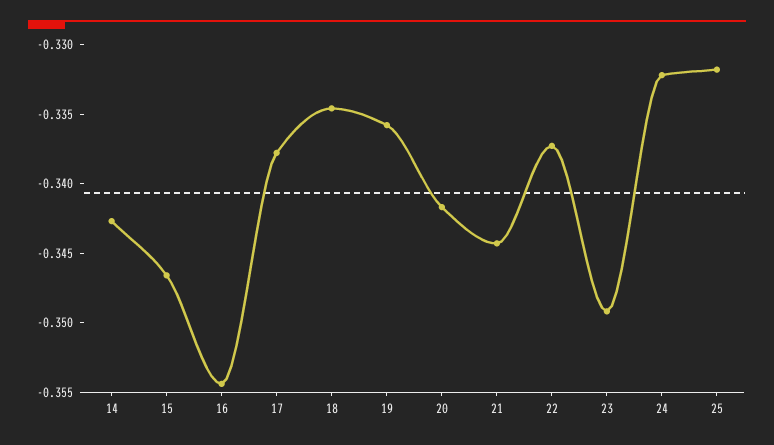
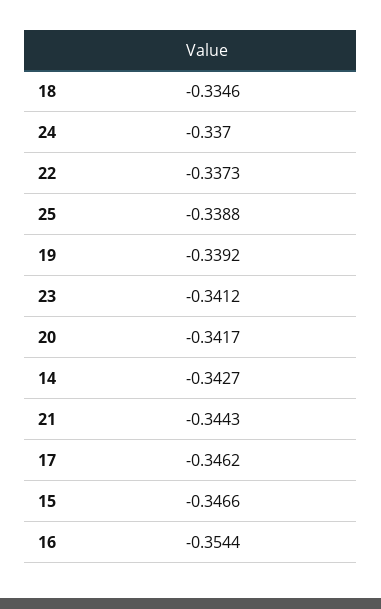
  {
    "14": -0.3427,
    "15": -0.3466,
    "16": -0.3544,
-   "17": -0.338,
+   "17": -0.3462,
    "18": -0.3346,
-   "19": -0.336,
+   "19": -0.3392,
    "20": -0.3417,
    "21": -0.3443,
    "22": -0.3373,
-   "23": -0.349,
+   "23": -0.3412,
-   "24": -0.332,
+   "24": -0.337,
-   "25": -0.332
+   "25": -0.3388
  }

